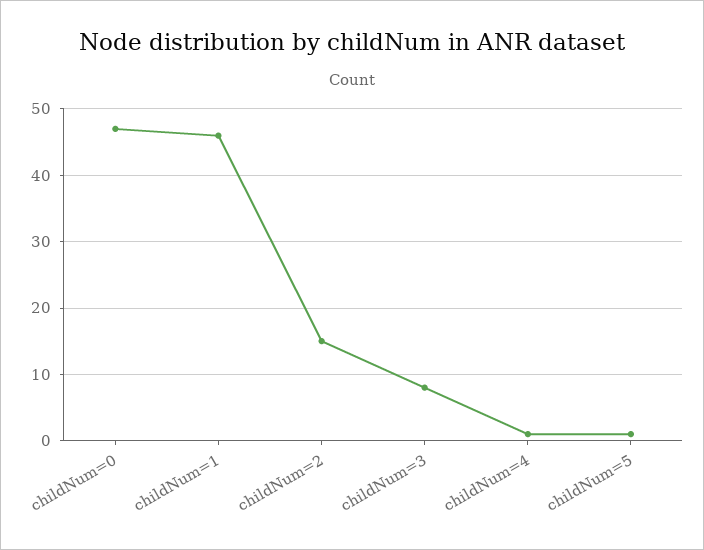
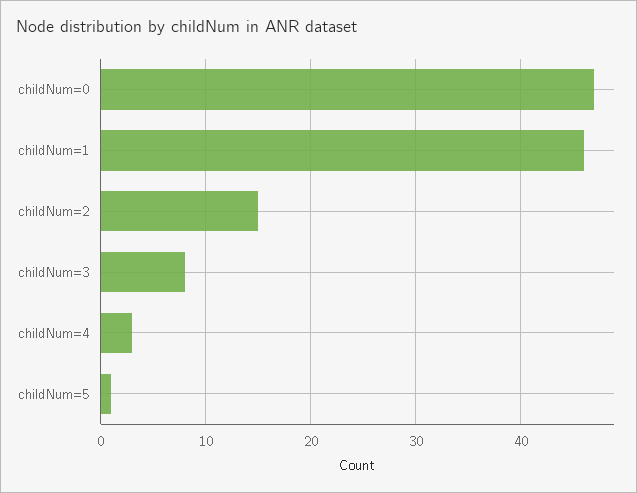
  {
    "childNum=0": 47,
    "childNum=1": 46,
    "childNum=2": 15,
    "childNum=3": 8,
-   "childNum=4": 1,
+   "childNum=4": 3,
    "childNum=5": 1
  }

